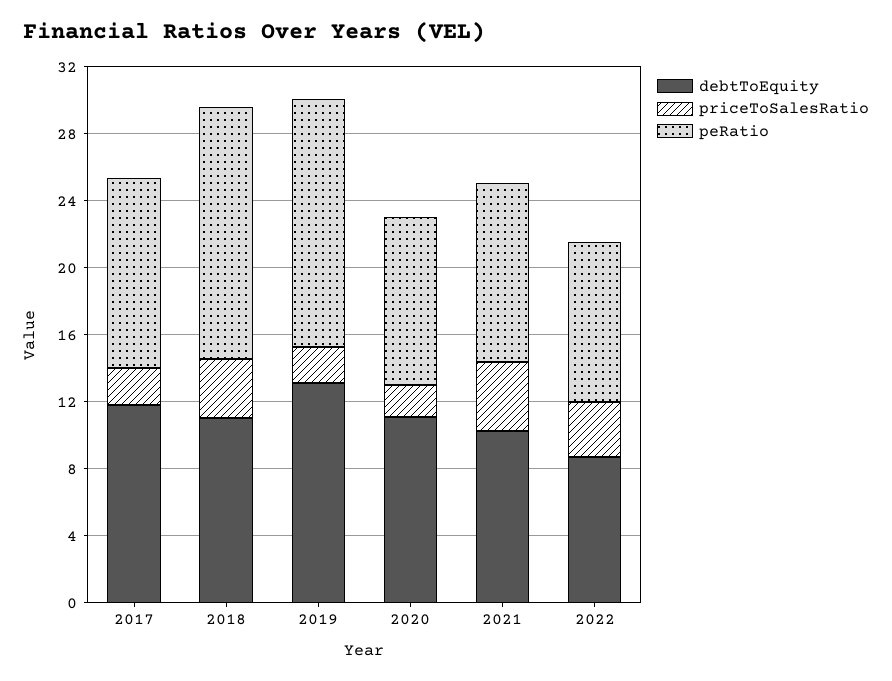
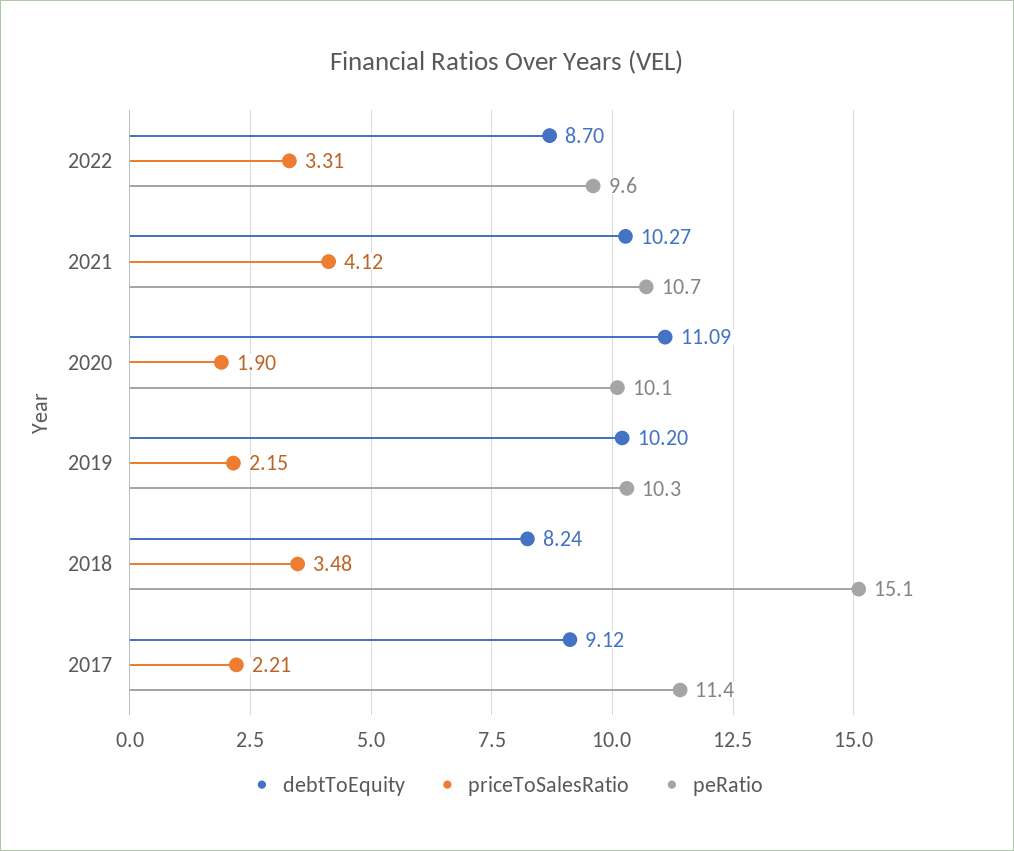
  {
    "debtToEquity": {
-     "2017": 12,
+     "2017": 9.12,
-     "2018": 11,
+     "2018": 8.24,
-     "2019": 13,
+     "2019": 10.2,
      "2020": 11.09,
      "2021": 10.27,
      "2022": 8.7
    },
    "priceToSalesRatio": {
      "2017": 2.21,
      "2018": 3.48,
      "2019": 2.15,
      "2020": 1.9,
      "2021": 4.12,
      "2022": 3.31
    },
    "peRatio": {
      "2017": 11.4,
      "2018": 15.1,
-     "2019": 15,
+     "2019": 10.3,
      "2020": 10.1,
      "2021": 10.7,
      "2022": 9.6
    }
  }

